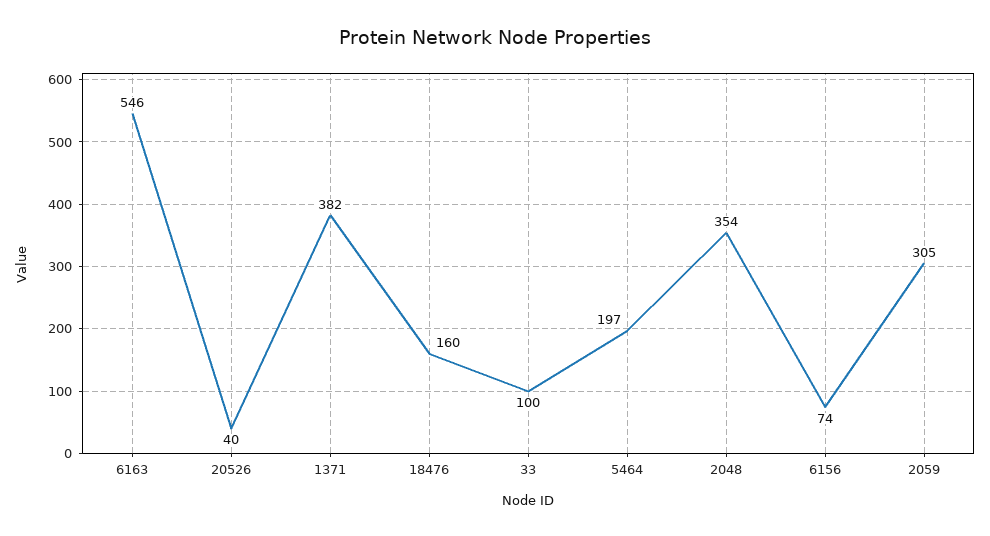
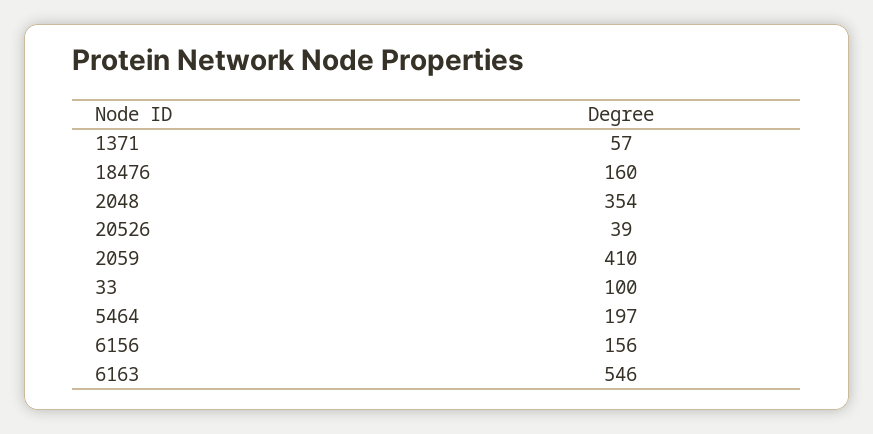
  {
    "6163": 546,
-   "20526": 40,
+   "20526": 39,
-   "1371": 382,
+   "1371": 57,
    "18476": 160,
    "33": 100,
    "5464": 197,
    "2048": 354,
-   "6156": 74,
+   "6156": 156,
-   "2059": 305
+   "2059": 410
  }

